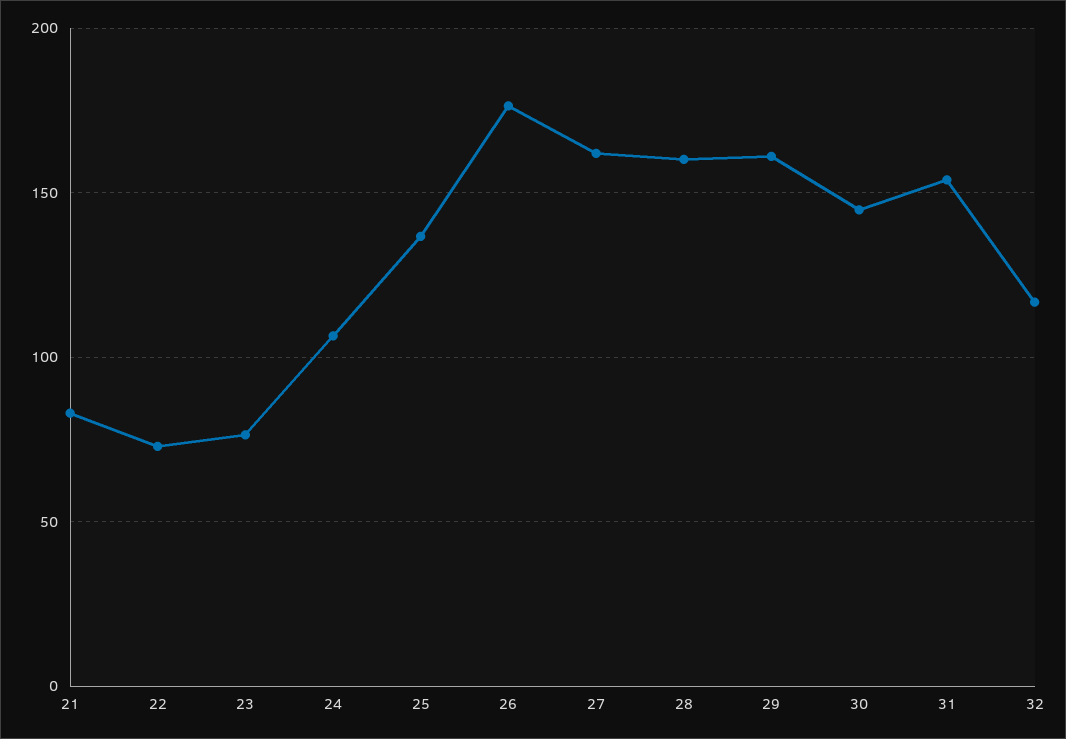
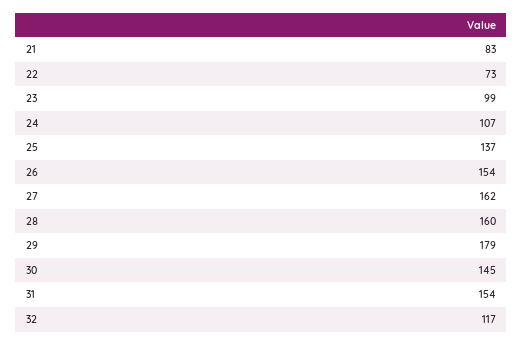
  {
    "21": 83,
    "22": 73,
-   "23": 75,
+   "23": 99,
    "24": 107,
    "25": 137,
-   "26": 175,
+   "26": 154,
    "27": 162,
    "28": 160,
-   "29": 160,
+   "29": 179,
    "30": 145,
    "31": 154,
    "32": 117
  }

